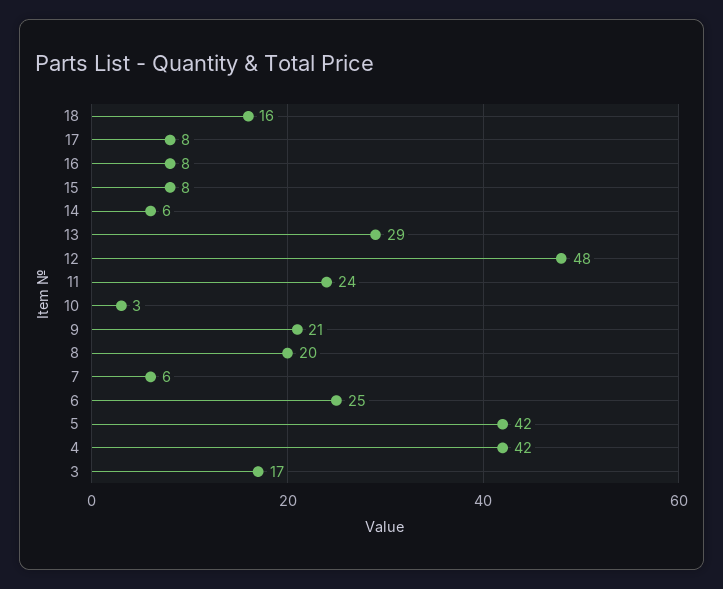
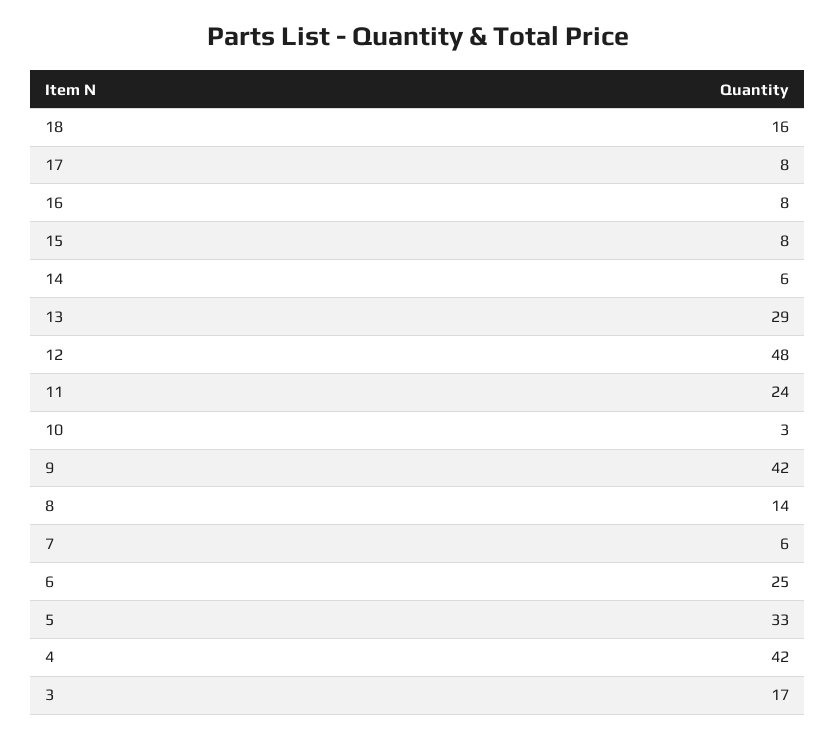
  {
    "18": 16,
    "17": 8,
    "16": 8,
    "15": 8,
    "14": 6,
    "13": 29,
    "12": 48,
    "11": 24,
    "10": 3,
-   "9": 21,
+   "9": 42,
-   "8": 20,
+   "8": 14,
    "7": 6,
    "6": 25,
-   "5": 42,
+   "5": 33,
    "4": 42,
    "3": 17
  }

